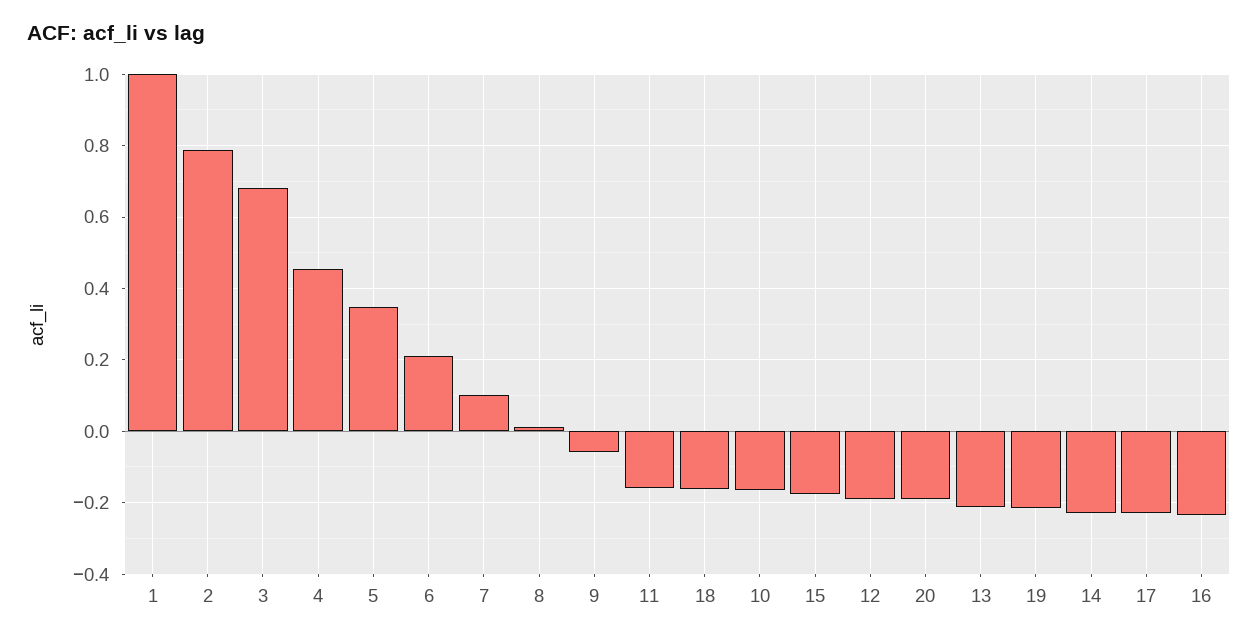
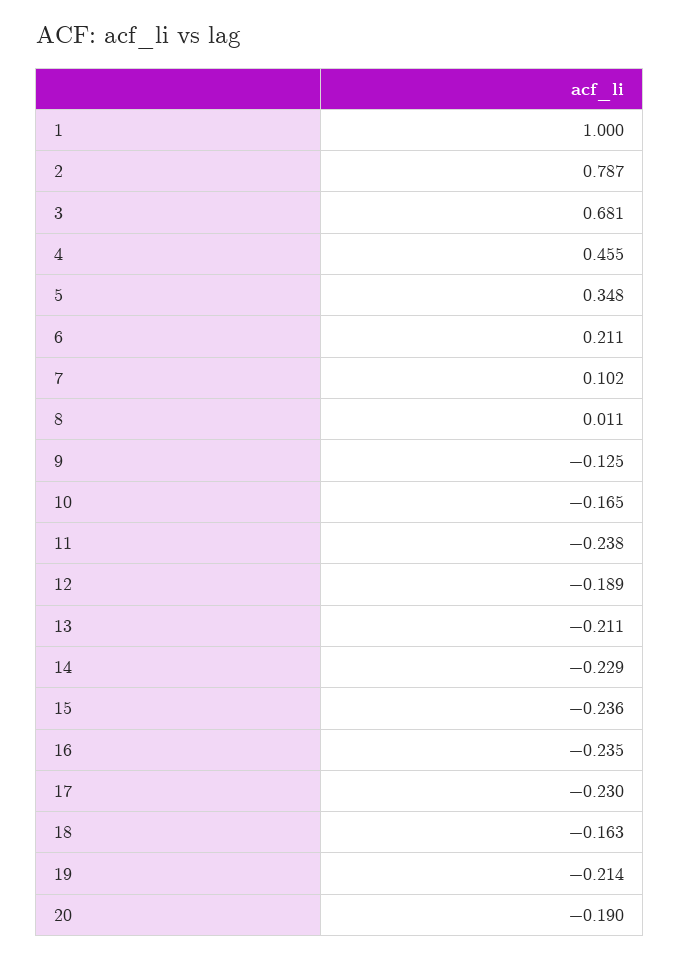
  {
    "1": 1,
    "2": 0.787,
    "3": 0.681,
    "4": 0.455,
    "5": 0.348,
    "6": 0.211,
    "7": 0.102,
    "8": 0.011,
-   "9": -0.06,
+   "9": -0.125,
-   "11": -0.16,
+   "11": -0.238,
    "18": -0.163,
    "10": -0.165,
-   "15": -0.18,
+   "15": -0.236,
    "12": -0.189,
    "20": -0.19,
    "13": -0.211,
    "19": -0.214,
    "14": -0.229,
    "17": -0.23,
    "16": -0.235
  }

